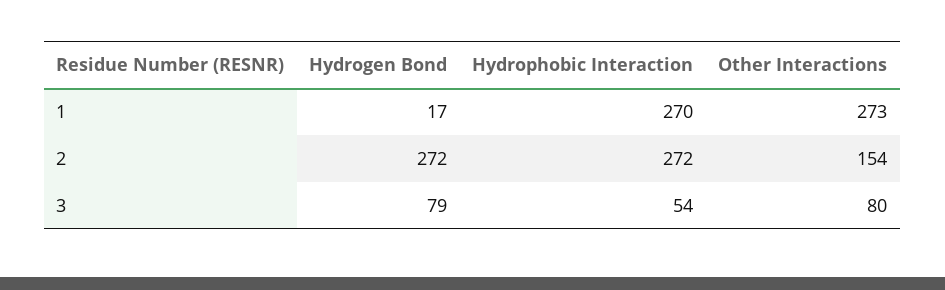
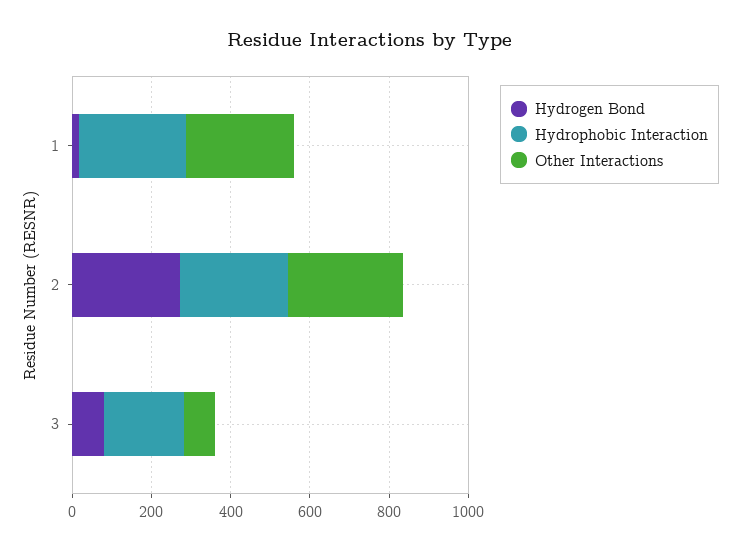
  {
    "Hydrogen Bond": {
      "1": 17,
      "2": 272,
      "3": 79
    },
    "Hydrophobic Interaction": {
      "1": 270,
      "2": 272,
-     "3": 54
+     "3": 200
    },
    "Other Interactions": {
      "1": 273,
-     "2": 154,
+     "2": 300,
      "3": 80
    }
  }

